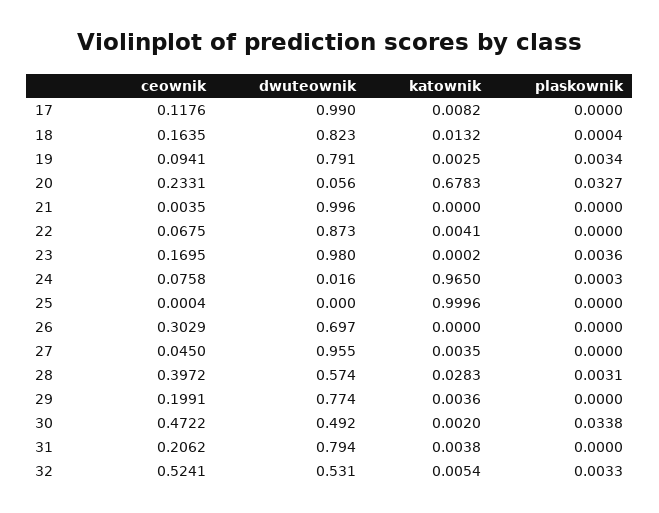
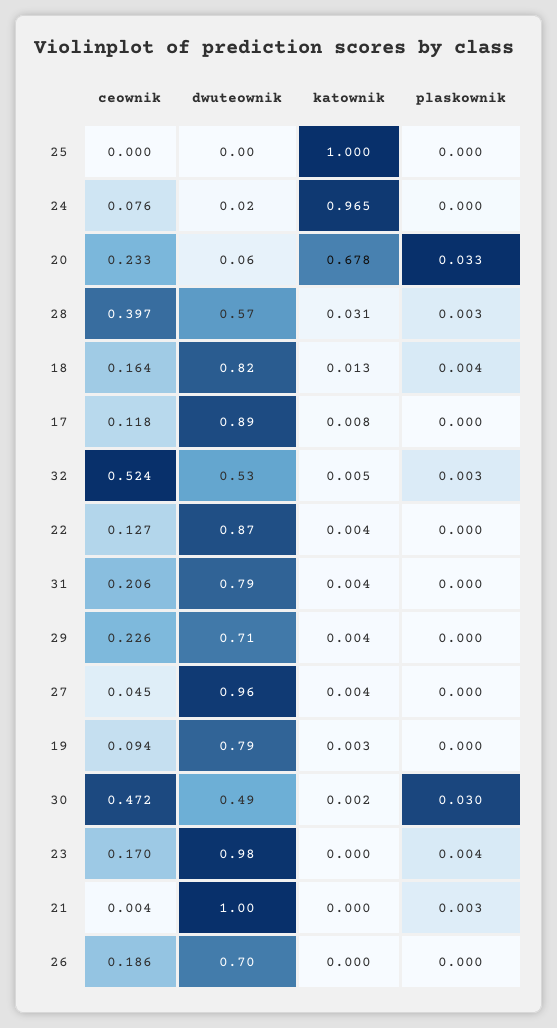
  {
    "ceownik": {
      "17": 0.1176,
      "18": 0.1635,
      "19": 0.0941,
      "20": 0.2331,
      "21": 0.0035,
-     "22": 0.0675,
+     "22": 0.127,
      "23": 0.1695,
      "24": 0.0758,
      "25": 0.0004,
-     "26": 0.3029,
+     "26": 0.186,
      "27": 0.045,
      "28": 0.3972,
-     "29": 0.1991,
+     "29": 0.226,
      "30": 0.4722,
      "31": 0.2062,
      "32": 0.5241
    },
    "dwuteownik": {
-     "17": 0.99,
+     "17": 0.89,
      "18": 0.823,
      "19": 0.791,
      "20": 0.056,
      "21": 0.996,
      "22": 0.873,
      "23": 0.98,
      "24": 0.016,
      "25": 0,
      "26": 0.697,
      "27": 0.955,
      "28": 0.574,
-     "29": 0.774,
+     "29": 0.71,
      "30": 0.492,
      "31": 0.794,
      "32": 0.531
    },
    "katownik": {
      "17": 0.0082,
      "18": 0.0132,
      "19": 0.0025,
      "20": 0.6783,
      "21": 0,
      "22": 0.0041,
      "23": 0.0002,
      "24": 0.965,
      "25": 0.9996,
      "26": 0,
      "27": 0.0035,
-     "28": 0.0283,
+     "28": 0.031,
      "29": 0.0036,
      "30": 0.002,
      "31": 0.0038,
      "32": 0.0054
    },
    "plaskownik": {
      "17": 0,
-     "18": 0.0004,
+     "18": 0.004,
-     "19": 0.0034,
+     "19": 0,
      "20": 0.0327,
-     "21": 0,
+     "21": 0.003,
      "22": 0,
      "23": 0.0036,
      "24": 0.0003,
      "25": 0,
      "26": 0,
      "27": 0,
      "28": 0.0031,
      "29": 0,
-     "30": 0.0338,
+     "30": 0.03,
      "31": 0,
      "32": 0.0033
    }
  }

